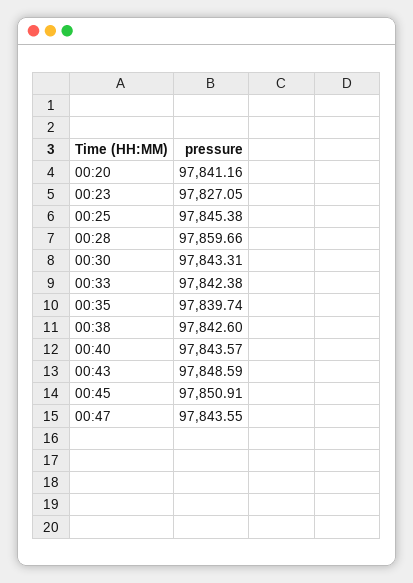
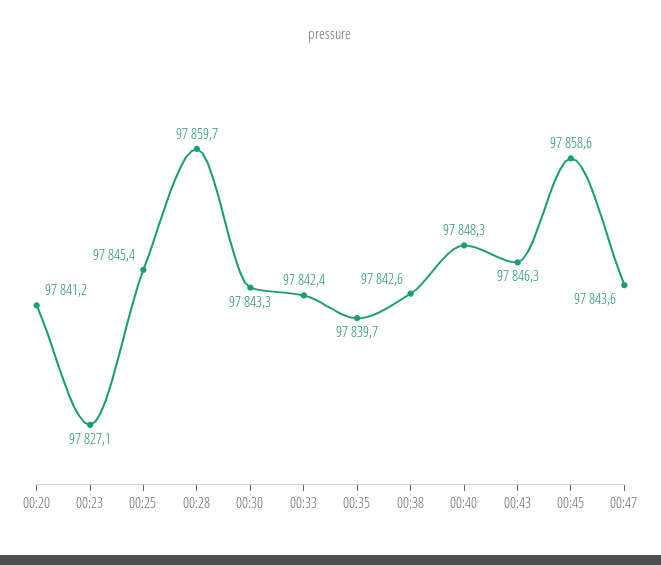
  {
    "00:20": 97841.16,
    "00:23": 97827.05,
    "00:25": 97845.38,
    "00:28": 97859.66,
    "00:30": 97843.31,
    "00:33": 97842.38,
    "00:35": 97839.74,
    "00:38": 97842.6,
-   "00:40": 97843.57,
+   "00:40": 97848.3,
-   "00:43": 97848.59,
+   "00:43": 97846.3,
-   "00:45": 97850.91,
+   "00:45": 97858.6,
    "00:47": 97843.55
  }

